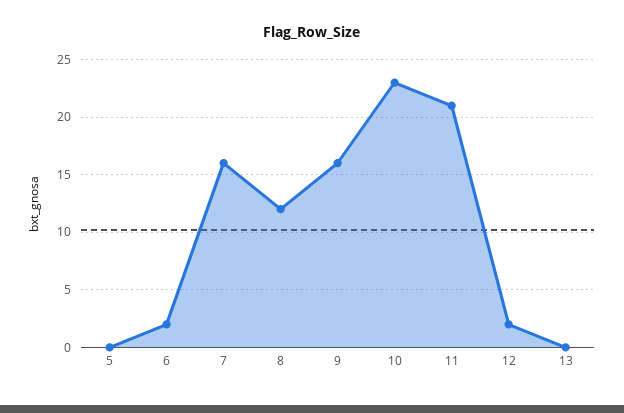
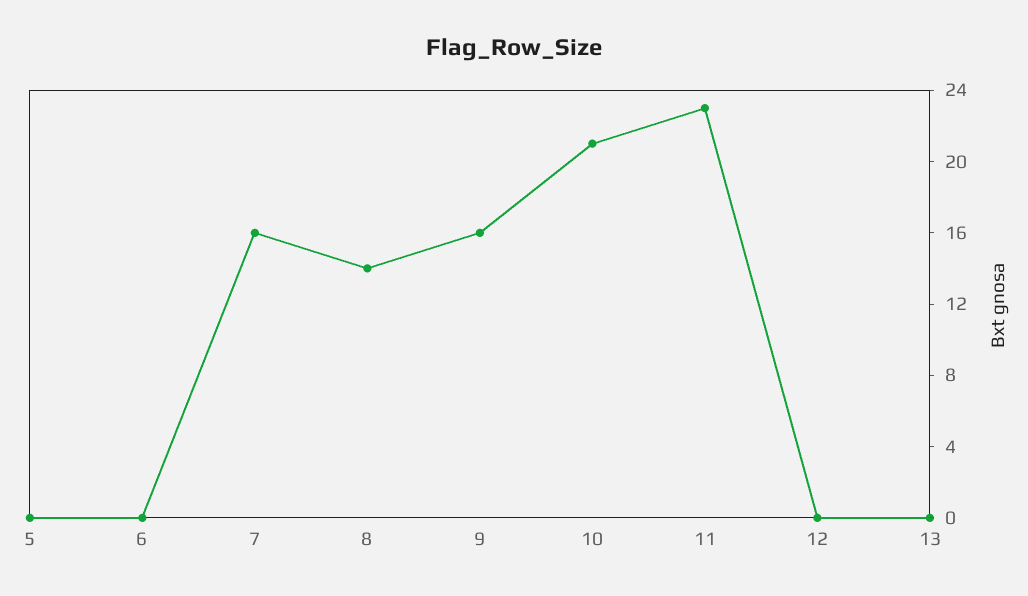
  {
    "5": 0,
-   "6": 2,
+   "6": 0,
    "7": 16,
-   "8": 12,
+   "8": 14,
    "9": 16,
-   "10": 23,
+   "10": 21,
-   "11": 21,
+   "11": 23,
-   "12": 2,
+   "12": 0,
    "13": 0
  }

